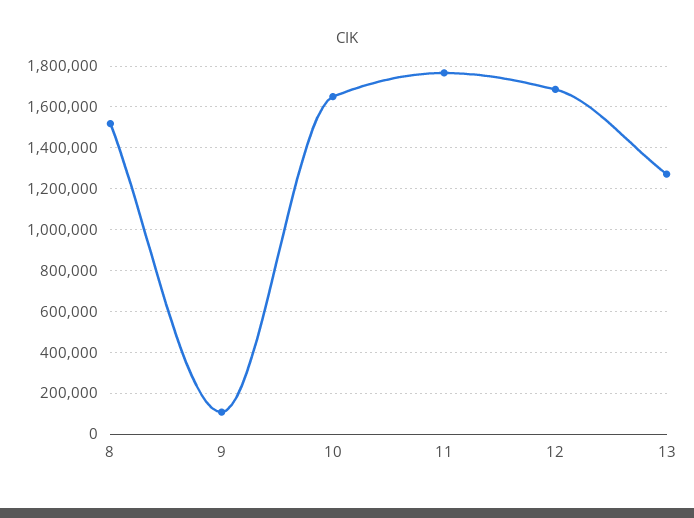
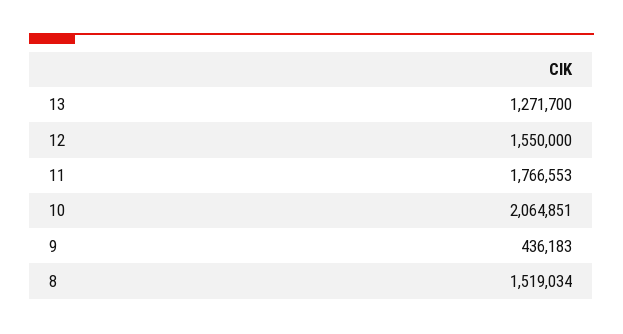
  {
    "8": 1519034,
-   "9": 100000,
+   "9": 436183,
-   "10": 1650000,
+   "10": 2064851,
    "11": 1766553,
-   "12": 1700000,
+   "12": 1550000,
    "13": 1271700
  }

